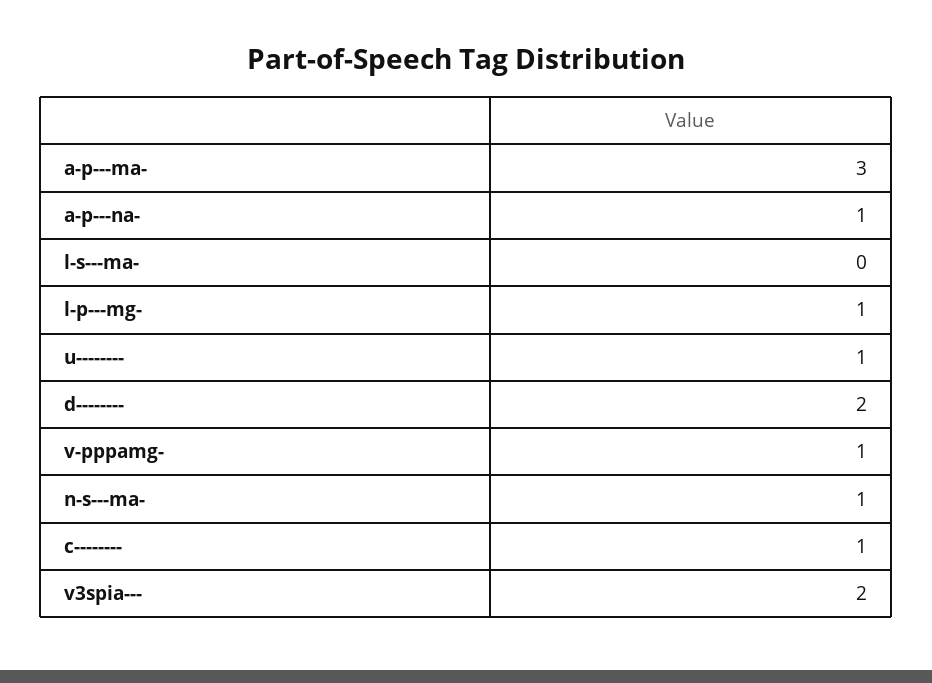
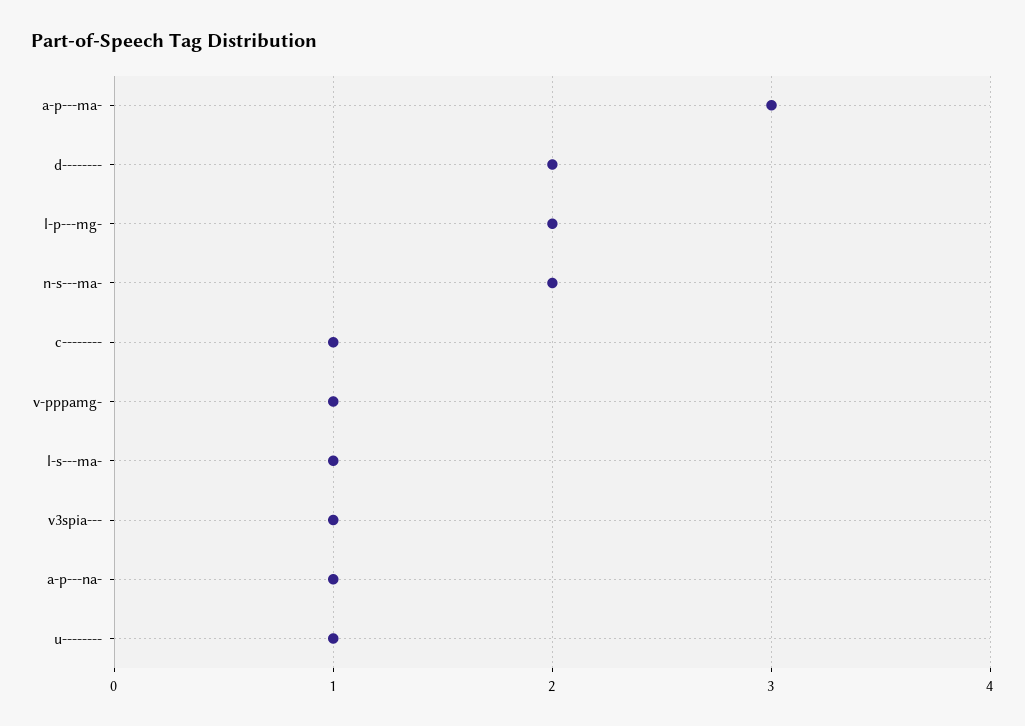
  {
    "a-p---ma-": 3,
    "a-p---na-": 1,
-   "l-s---ma-": 0,
+   "l-s---ma-": 1,
-   "l-p---mg-": 1,
+   "l-p---mg-": 2,
    "u--------": 1,
    "d--------": 2,
    "v-pppamg-": 1,
-   "n-s---ma-": 1,
+   "n-s---ma-": 2,
    "c--------": 1,
-   "v3spia---": 2
+   "v3spia---": 1
  }

